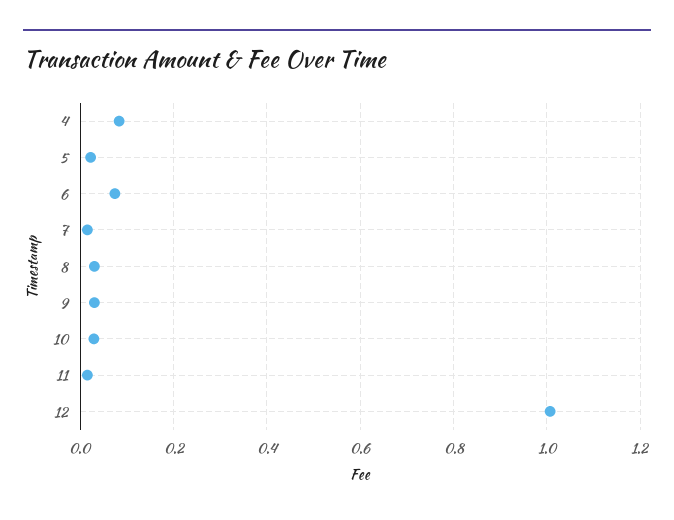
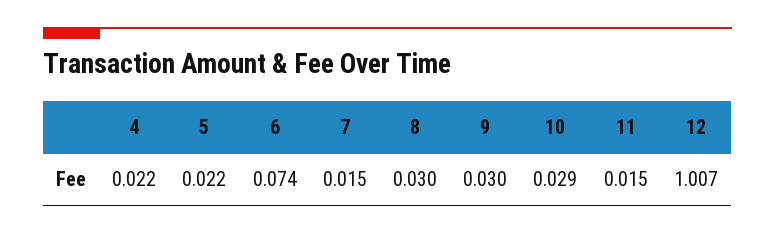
  {
-   "4": 0.08,
+   "4": 0.022,
    "5": 0.022,
    "6": 0.074,
    "7": 0.015,
    "8": 0.03,
    "9": 0.03,
    "10": 0.029,
    "11": 0.015,
    "12": 1.007
  }

